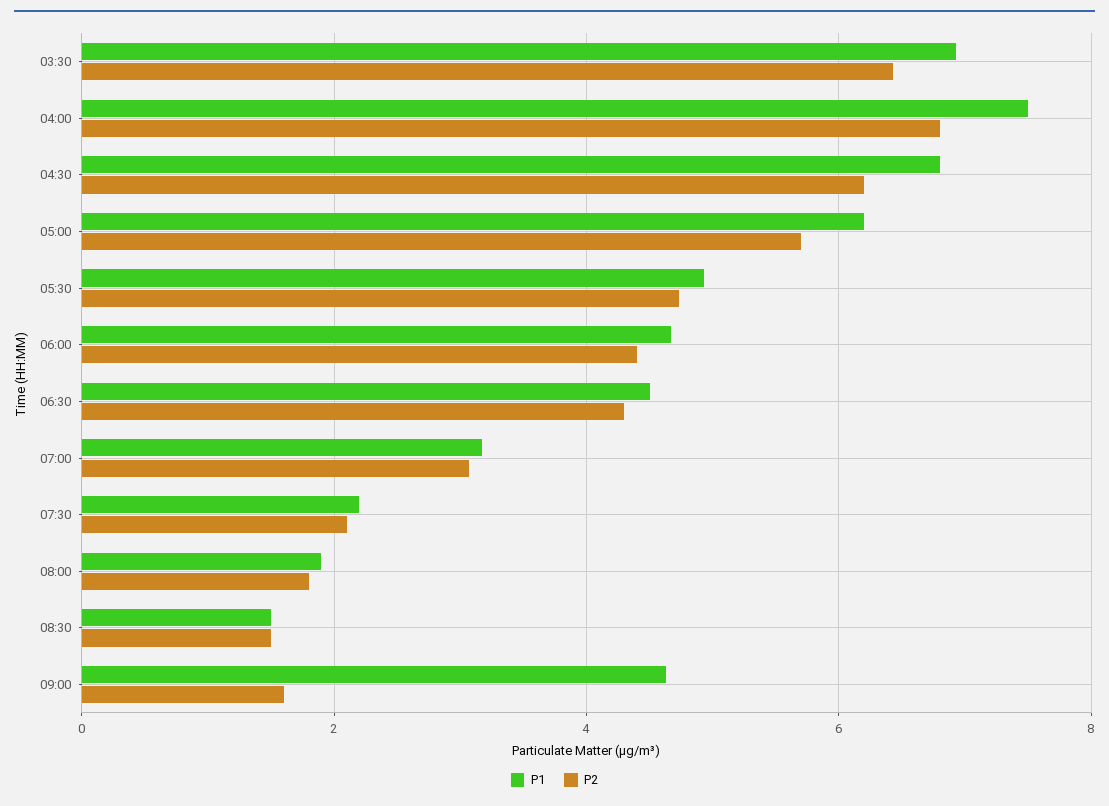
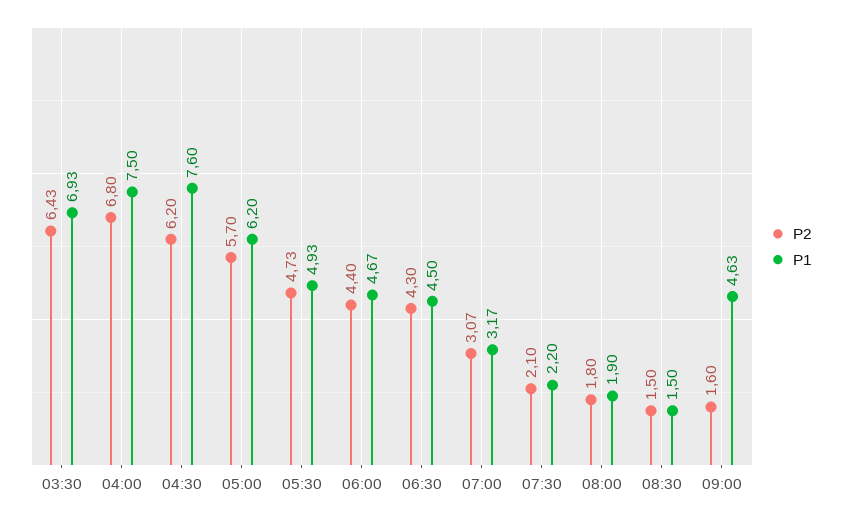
  {
    "P1": {
      "03:30": 6.93,
      "04:00": 7.5,
-     "04:30": 6.8,
+     "04:30": 7.6,
      "05:00": 6.2,
      "05:30": 4.93,
      "06:00": 4.67,
      "06:30": 4.5,
      "07:00": 3.17,
      "07:30": 2.2,
      "08:00": 1.9,
      "08:30": 1.5,
      "09:00": 4.63
    },
    "P2": {
      "03:30": 6.43,
      "04:00": 6.8,
      "04:30": 6.2,
      "05:00": 5.7,
      "05:30": 4.73,
      "06:00": 4.4,
      "06:30": 4.3,
      "07:00": 3.07,
      "07:30": 2.1,
      "08:00": 1.8,
      "08:30": 1.5,
      "09:00": 1.6
    }
  }

